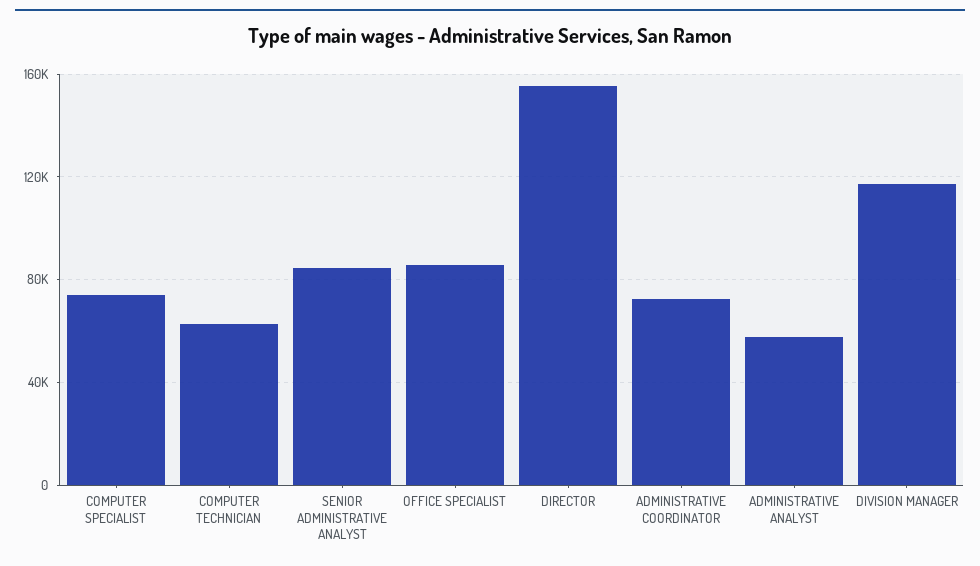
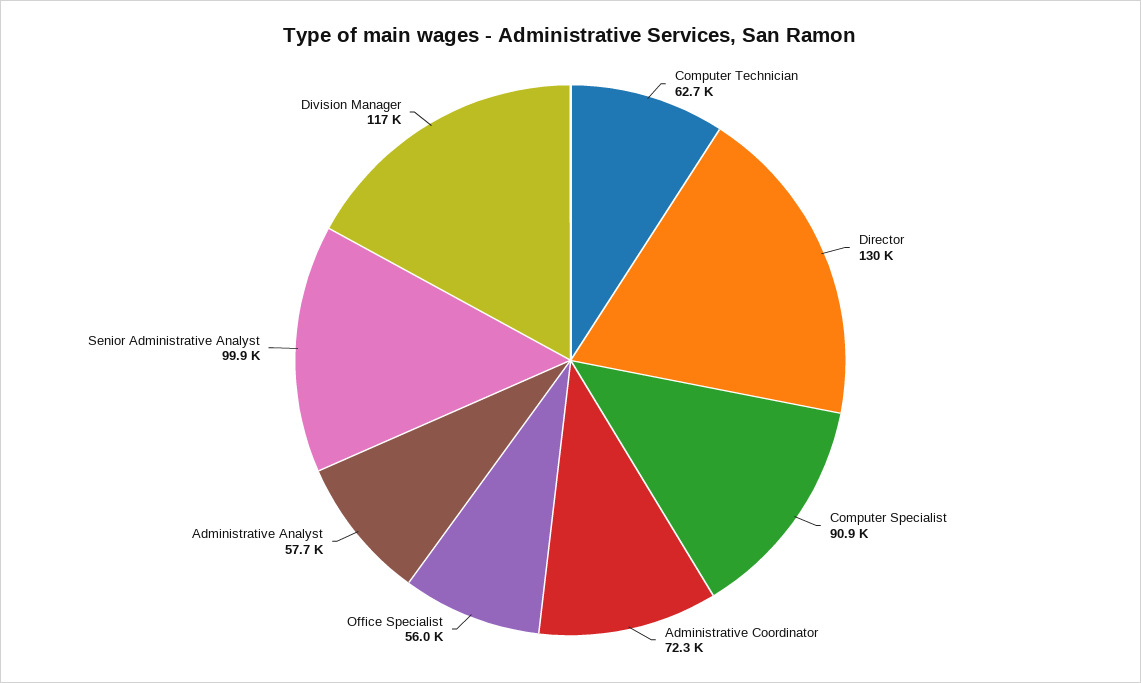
  {
-   "COMPUTER SPECIALIST": 75000,
+   "COMPUTER SPECIALIST": 90900,
    "COMPUTER TECHNICIAN": 62700,
-   "SENIOR ADMINISTRATIVE ANALYST": 85000,
+   "SENIOR ADMINISTRATIVE ANALYST": 99900,
-   "OFFICE SPECIALIST": 85000,
+   "OFFICE SPECIALIST": 56000,
-   "DIRECTOR": 155000,
+   "DIRECTOR": 130000,
    "ADMINISTRATIVE COORDINATOR": 72300,
    "ADMINISTRATIVE ANALYST": 57700,
    "DIVISION MANAGER": 117000
  }

